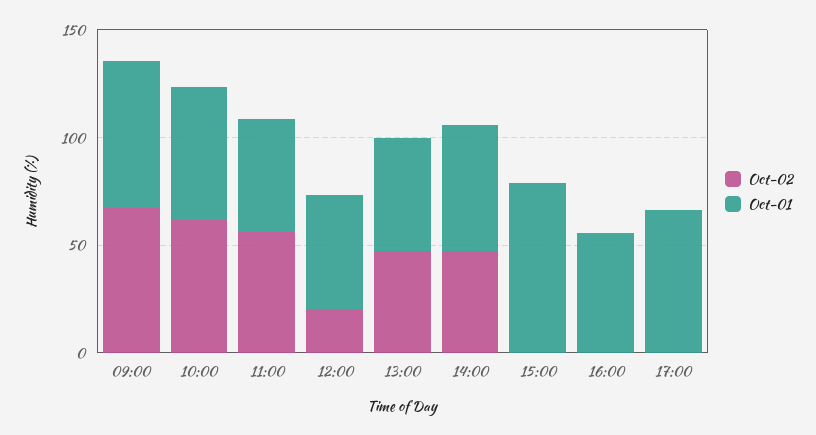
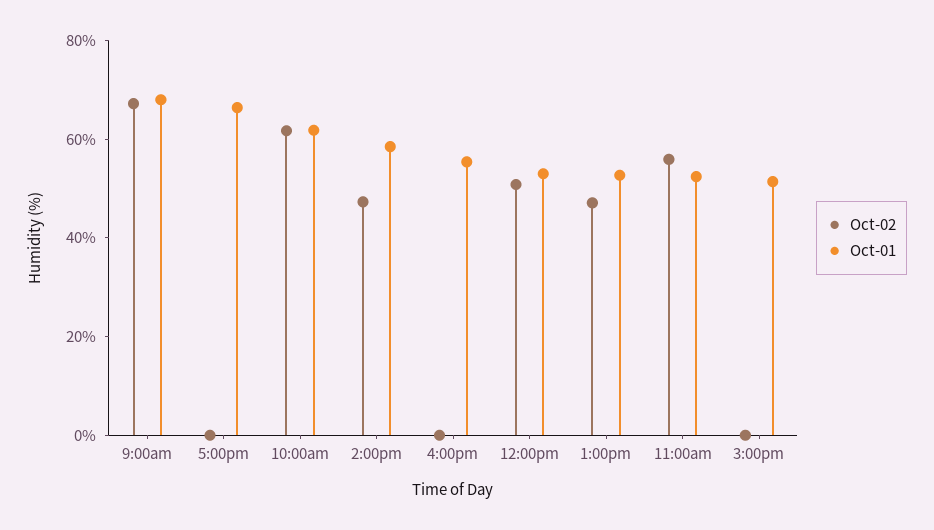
  {
    "Oct-02": {
      "09:00": 65,
      "10:00": 60,
      "11:00": 55,
-     "12:00": 20,
+     "12:00": 50,
      "13:00": 45,
      "14:00": 45,
      "15:00": 0,
      "16:00": 0,
      "17:00": 0
    },
    "Oct-01": {
      "09:00": 70,
      "10:00": 60,
      "11:00": 50,
      "12:00": 55,
      "13:00": 55,
      "14:00": 60,
-     "15:00": 80,
+     "15:00": 50,
      "16:00": 55,
      "17:00": 65
    }
  }

